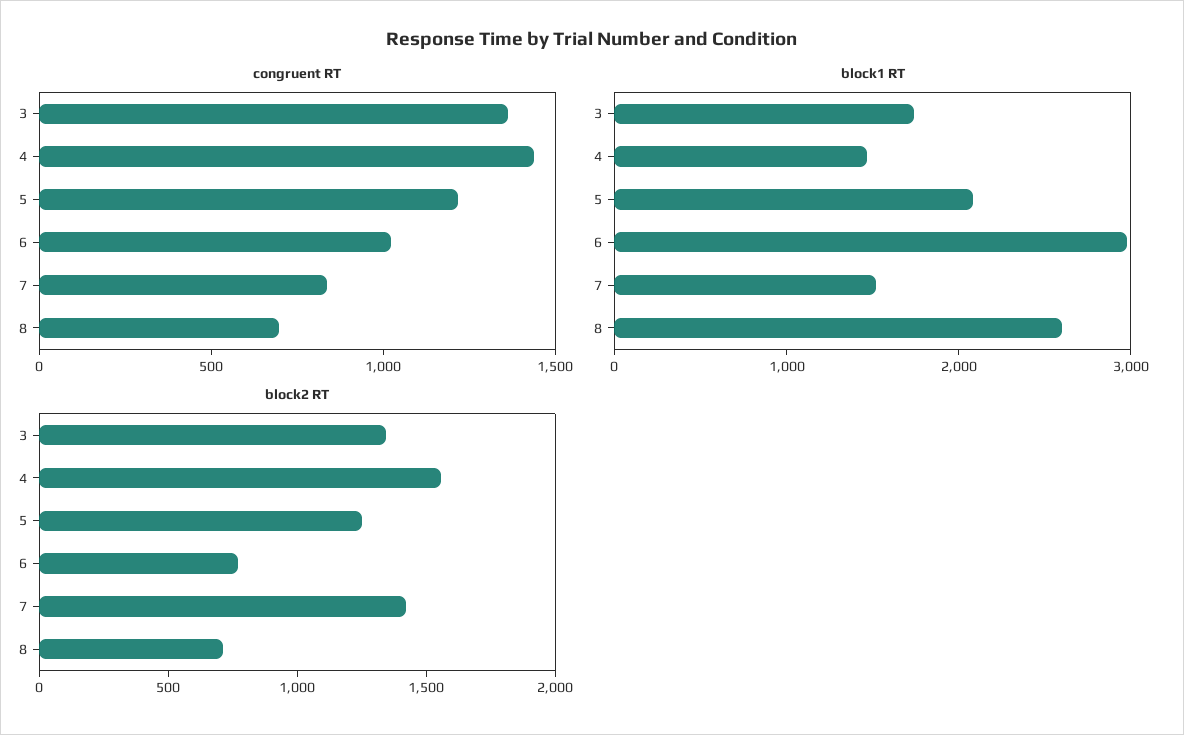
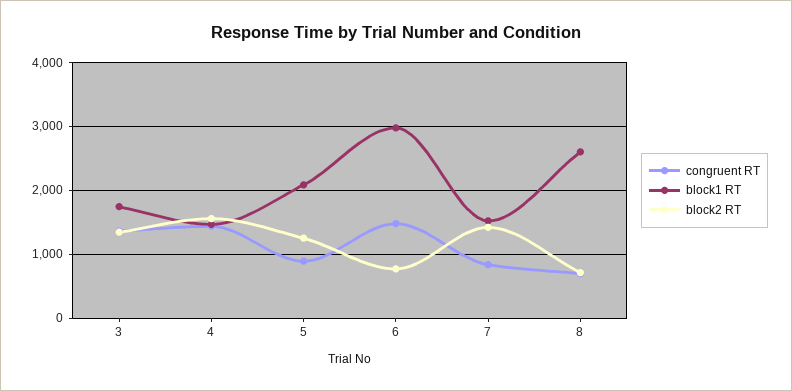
  {
    "congruent RT": {
      "3": 1400,
      "4": 1400,
-     "5": 1200,
+     "5": 900,
-     "6": 1000,
+     "6": 1500,
      "7": 800,
      "8": 700
    },
    "block1 RT": {
      "3": 1700,
      "4": 1500,
      "5": 2100,
      "6": 3000,
      "7": 1500,
      "8": 2600
    },
    "block2 RT": {
      "3": 1300,
      "4": 1600,
      "5": 1300,
      "6": 800,
      "7": 1400,
      "8": 700
    }
  }

